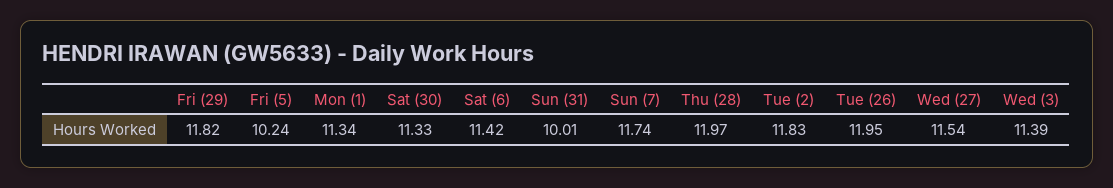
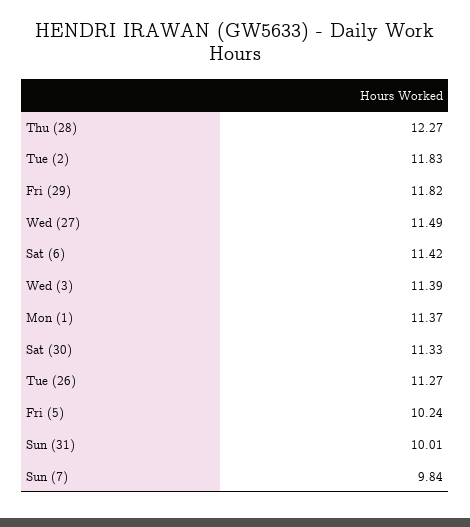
  {
    "Fri (29)": 11.82,
    "Fri (5)": 10.24,
-   "Mon (1)": 11.34,
+   "Mon (1)": 11.37,
    "Sat (30)": 11.33,
    "Sat (6)": 11.42,
    "Sun (31)": 10.01,
-   "Sun (7)": 11.74,
+   "Sun (7)": 9.84,
-   "Thu (28)": 11.97,
+   "Thu (28)": 12.27,
    "Tue (2)": 11.83,
-   "Tue (26)": 11.95,
+   "Tue (26)": 11.27,
-   "Wed (27)": 11.54,
+   "Wed (27)": 11.49,
    "Wed (3)": 11.39
  }

